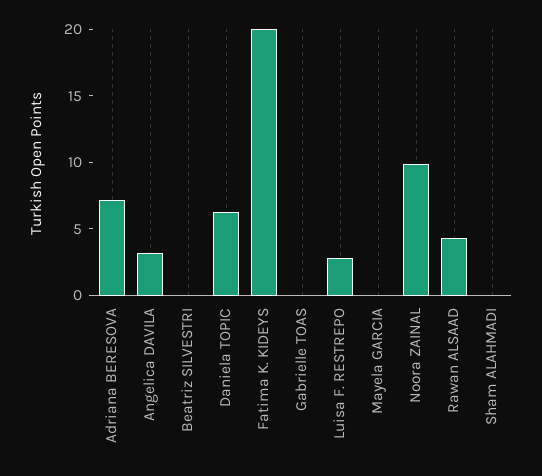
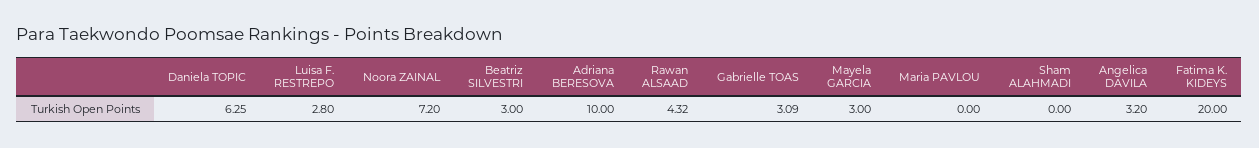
  {
-   "Adriana BERESOVA": 7,
+   "Adriana BERESOVA": 10,
    "Angelica DAVILA": 3.2,
-   "Beatriz SILVESTRI": 0,
+   "Beatriz SILVESTRI": 3,
    "Daniela TOPIC": 6.25,
    "Fatima K. KIDEYS": 20,
-   "Gabrielle TOAS": 0,
+   "Gabrielle TOAS": 3.09,
    "Luisa F. RESTREPO": 2.8,
-   "Mayela GARCIA": 0,
+   "Mayela GARCIA": 3,
-   "Noora ZAINAL": 10,
+   "Noora ZAINAL": 7.2,
    "Rawan ALSAAD": 4.32,
-   "Sham ALAHMADI": 0
+   "Sham ALAHMADI": 0,
+   "Maria PAVLOU": 0
  }

